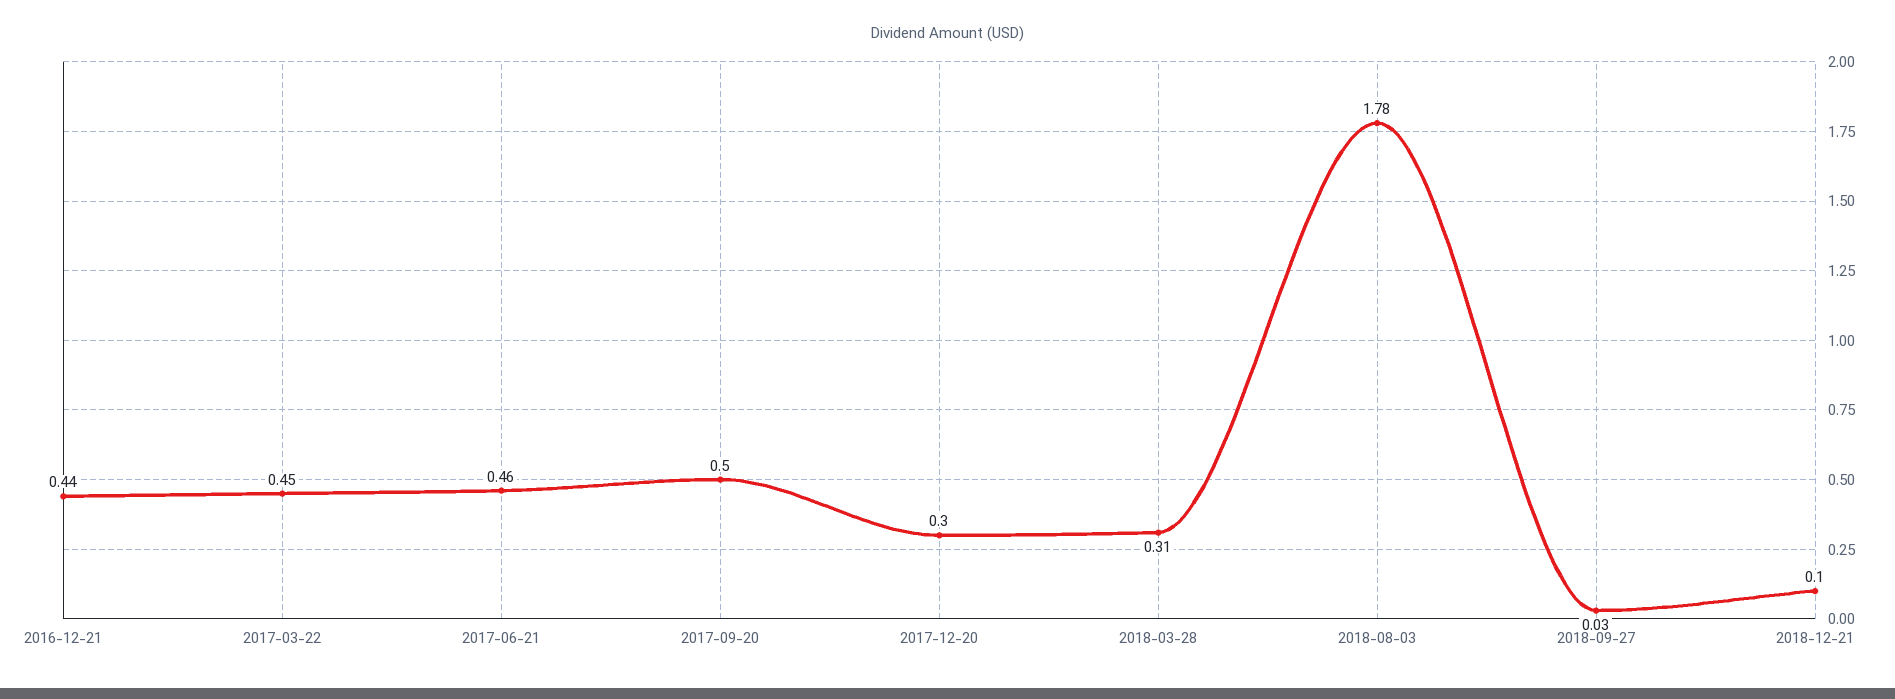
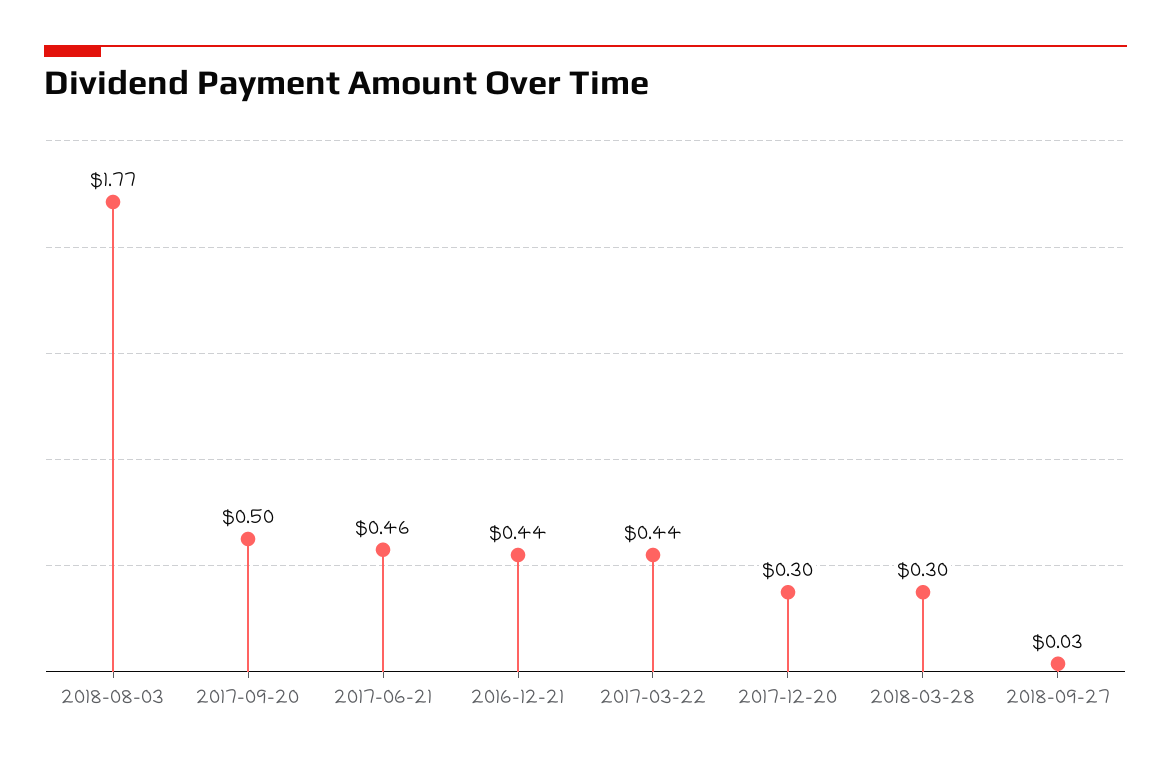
  {
    "2016-12-21": 0.44,
-   "2017-03-22": 0.45,
+   "2017-03-22": 0.44,
    "2017-06-21": 0.46,
    "2017-09-20": 0.5,
    "2017-12-20": 0.3,
-   "2018-03-28": 0.31,
+   "2018-03-28": 0.3,
-   "2018-08-03": 1.78,
+   "2018-08-03": 1.77,
-   "2018-09-27": 0.03,
+   "2018-09-27": 0.03
-   "2018-12-21": 0.1
  }

